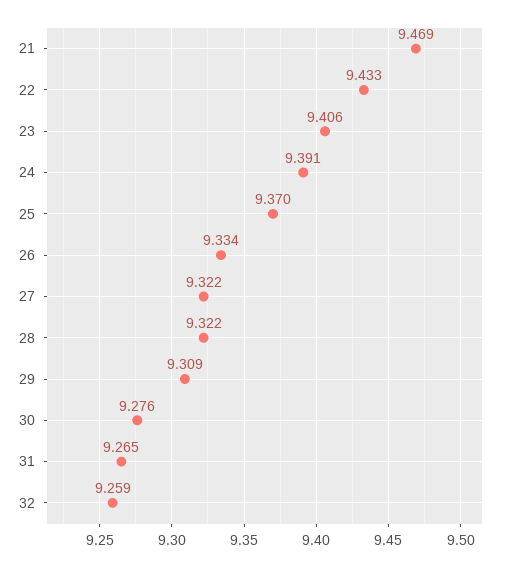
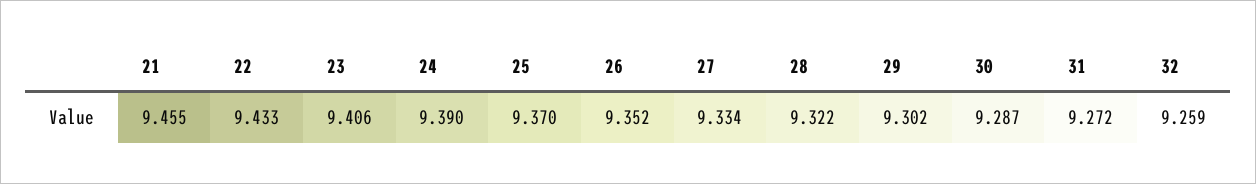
  {
-   "21": 9.469,
+   "21": 9.455,
    "22": 9.433,
    "23": 9.406,
-   "24": 9.391,
+   "24": 9.39,
    "25": 9.37,
-   "26": 9.334,
+   "26": 9.352,
-   "27": 9.322,
+   "27": 9.334,
    "28": 9.322,
-   "29": 9.309,
+   "29": 9.302,
-   "30": 9.276,
+   "30": 9.287,
-   "31": 9.265,
+   "31": 9.272,
    "32": 9.259
  }

